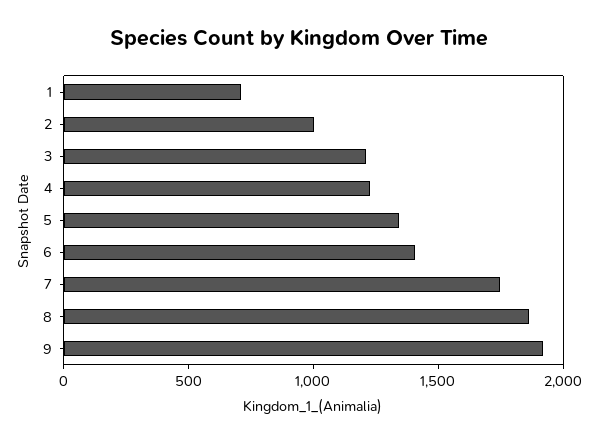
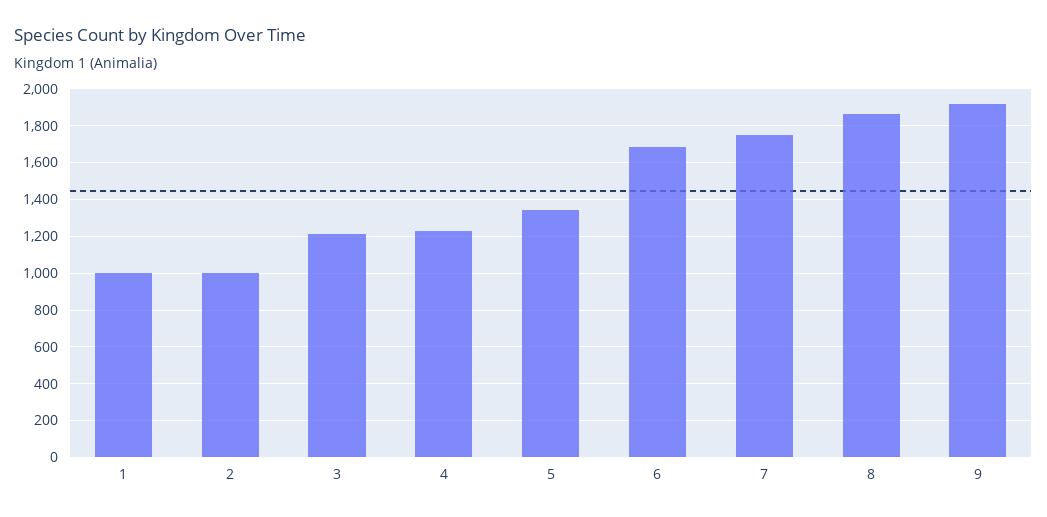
  {
-   "1": 700,
+   "1": 1000,
    "2": 1000,
    "3": 1200,
    "4": 1250,
    "5": 1350,
-   "6": 1400,
+   "6": 1700,
    "7": 1750,
    "8": 1850,
    "9": 1900
  }

